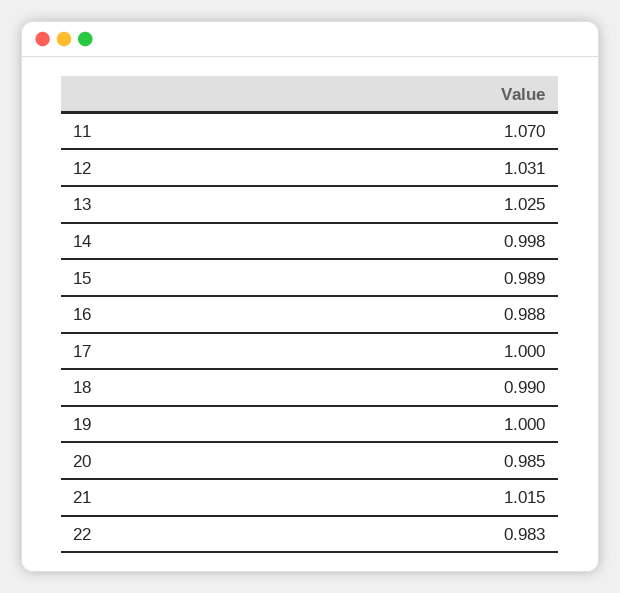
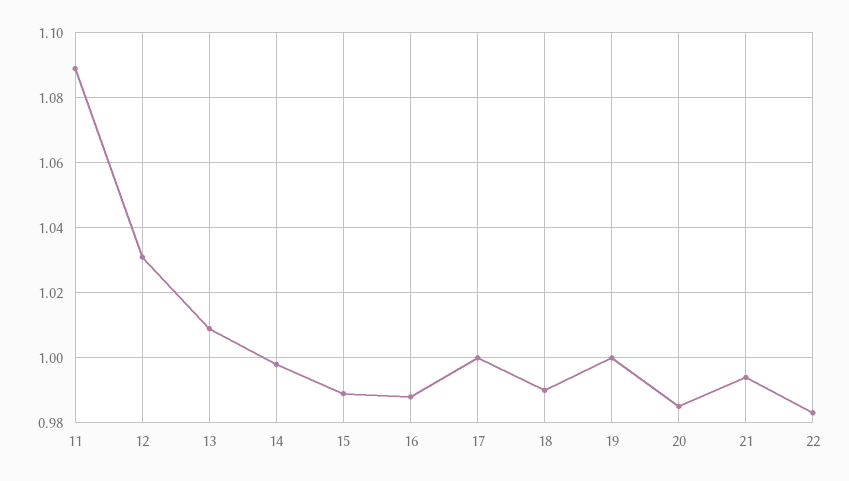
  {
-   "11": 1.07,
+   "11": 1.09,
    "12": 1.031,
-   "13": 1.025,
+   "13": 1.01,
    "14": 0.998,
    "15": 0.989,
    "16": 0.988,
    "17": 1,
    "18": 0.99,
    "19": 1,
    "20": 0.985,
-   "21": 1.015,
+   "21": 0.995,
    "22": 0.983
  }

